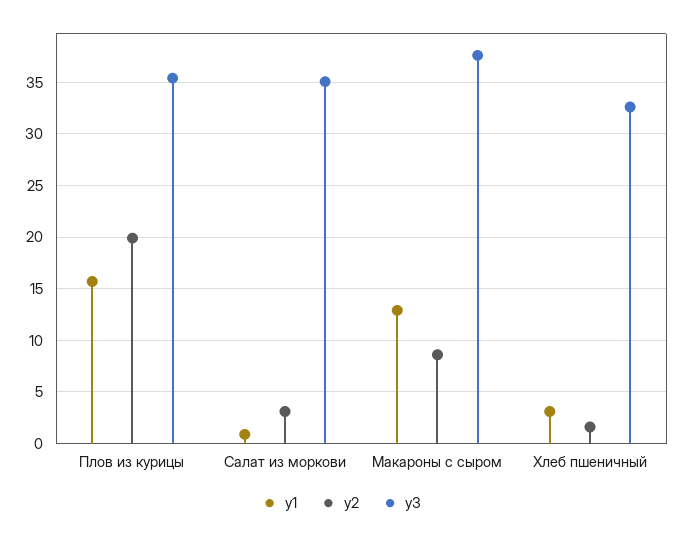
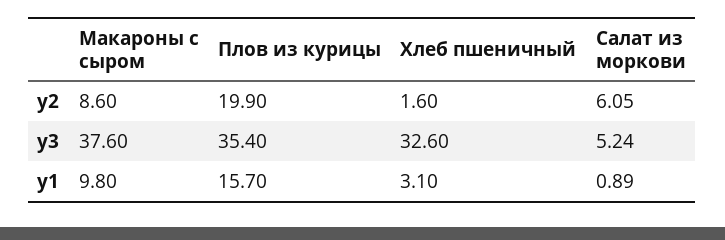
  {
    "y1": {
      "Плов из курицы": 15.7,
      "Салат из моркови": 0.89,
-     "Макароны с сыром": 13,
+     "Макароны с сыром": 9.8,
      "Хлеб пшеничный": 3.1
    },
    "y2": {
      "Плов из курицы": 19.9,
-     "Салат из моркови": 3,
+     "Салат из моркови": 6.05,
      "Макароны с сыром": 8.6,
      "Хлеб пшеничный": 1.6
    },
    "y3": {
      "Плов из курицы": 35.4,
-     "Салат из моркови": 35,
+     "Салат из моркови": 5.24,
      "Макароны с сыром": 37.6,
      "Хлеб пшеничный": 32.6
    }
  }

